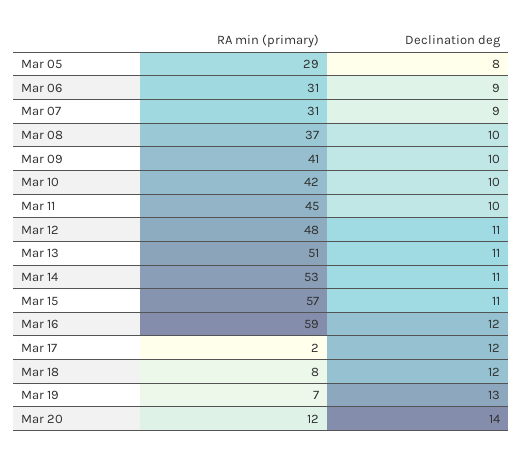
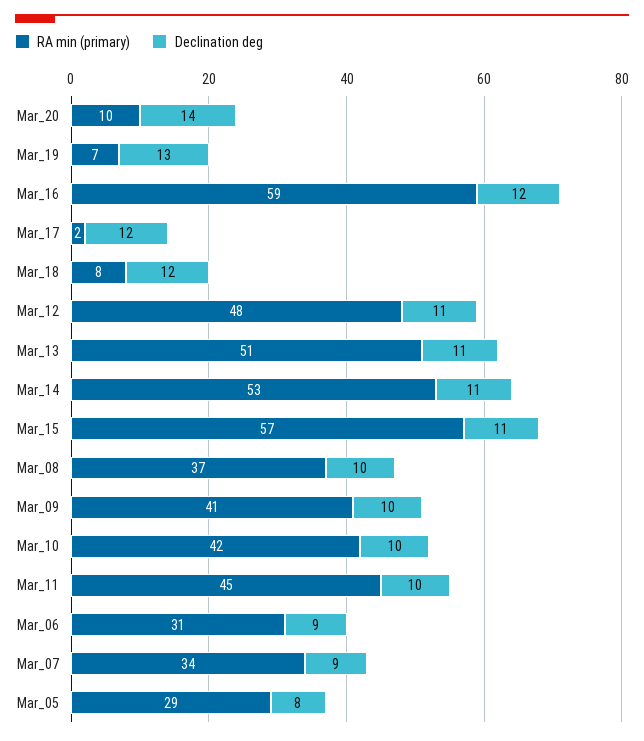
  {
    "RA min (primary)": {
      "Mar 05": 29,
      "Mar 06": 31,
-     "Mar 07": 31,
+     "Mar 07": 34,
      "Mar 08": 37,
      "Mar 09": 41,
      "Mar 10": 42,
      "Mar 11": 45,
      "Mar 12": 48,
      "Mar 13": 51,
      "Mar 14": 53,
      "Mar 15": 57,
      "Mar 16": 59,
      "Mar 17": 2,
      "Mar 18": 8,
      "Mar 19": 7,
-     "Mar 20": 12
+     "Mar 20": 10
    },
    "Declination deg": {
      "Mar 05": 8,
      "Mar 06": 9,
      "Mar 07": 9,
      "Mar 08": 10,
      "Mar 09": 10,
      "Mar 10": 10,
      "Mar 11": 10,
      "Mar 12": 11,
      "Mar 13": 11,
      "Mar 14": 11,
      "Mar 15": 11,
      "Mar 16": 12,
      "Mar 17": 12,
      "Mar 18": 12,
      "Mar 19": 13,
      "Mar 20": 14
    }
  }

